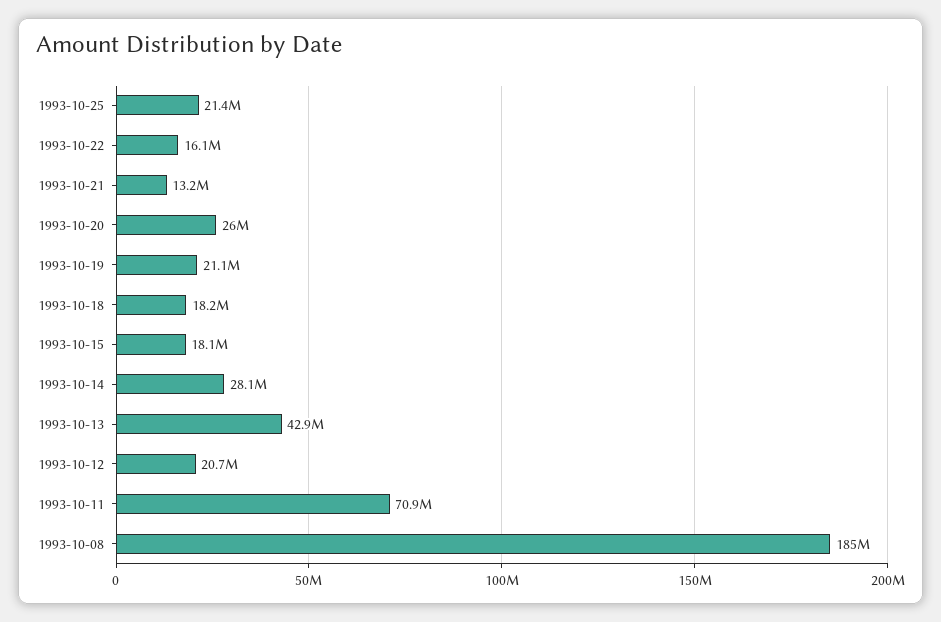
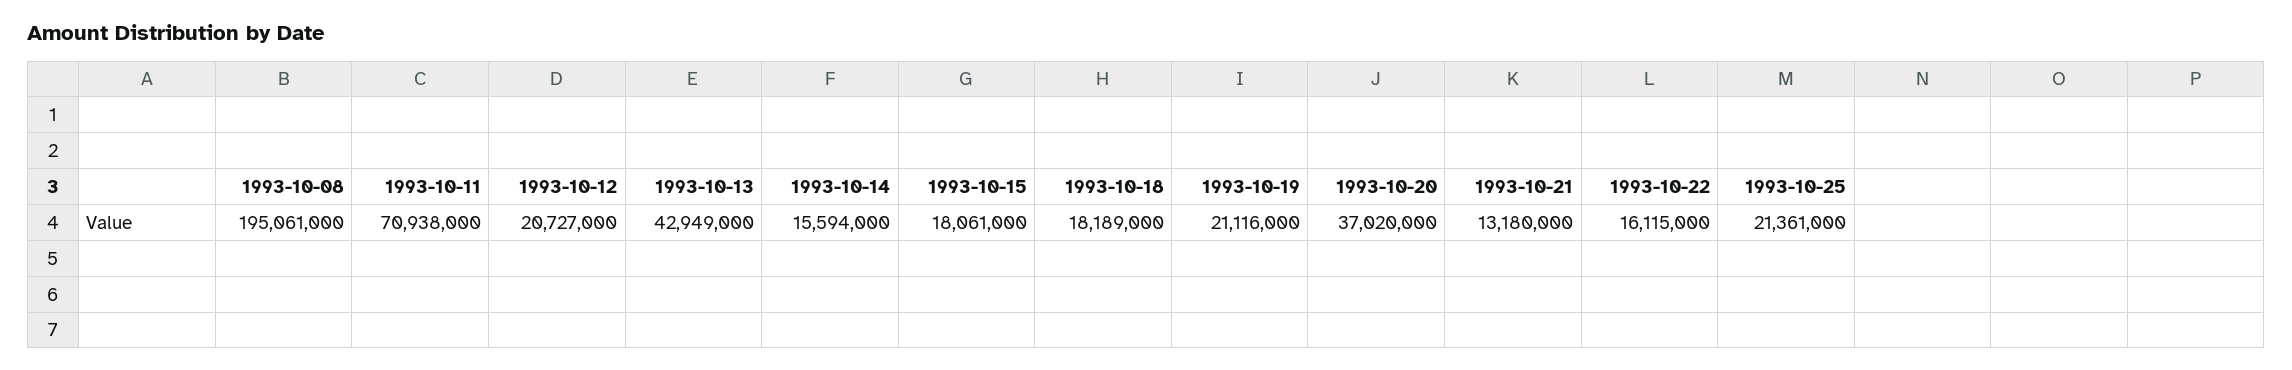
  {
    "1993-10-25": 21361000,
    "1993-10-22": 16115000,
    "1993-10-21": 13180000,
-   "1993-10-20": 26000000,
+   "1993-10-20": 37020000,
    "1993-10-19": 21116000,
    "1993-10-18": 18189000,
    "1993-10-15": 18061000,
-   "1993-10-14": 28100000,
+   "1993-10-14": 15594000,
    "1993-10-13": 42949000,
    "1993-10-12": 20727000,
    "1993-10-11": 70938000,
-   "1993-10-08": 185000000
+   "1993-10-08": 195061000
  }

